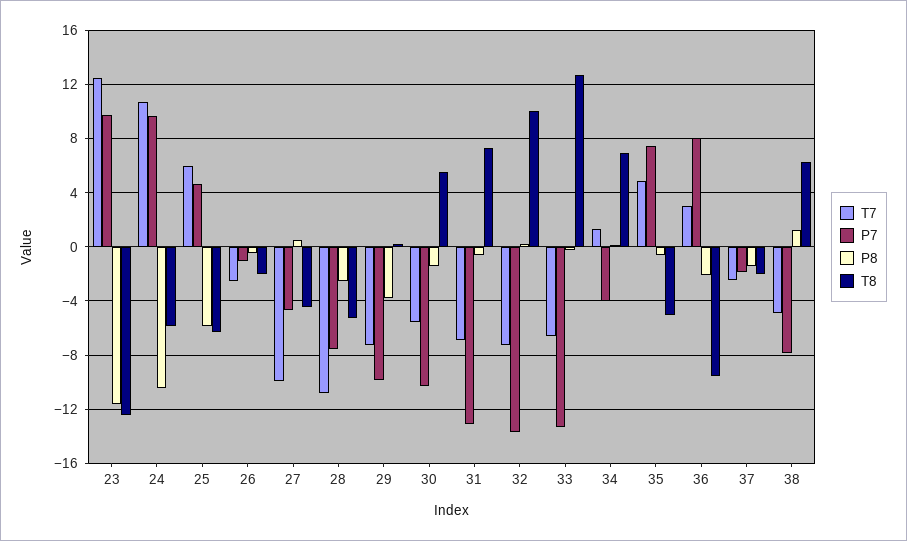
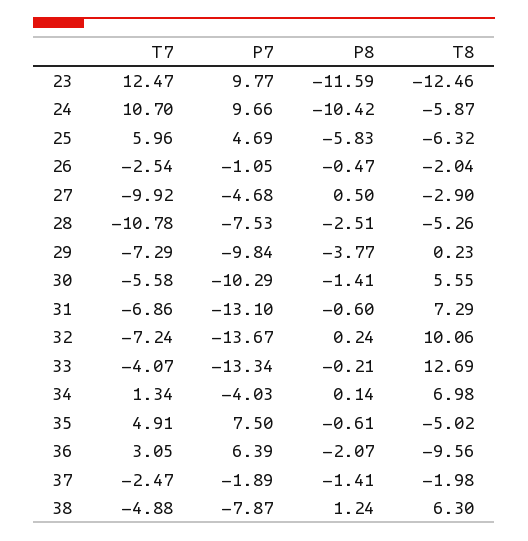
  {
    "T7": {
      "23": 12.47,
      "24": 10.7,
      "25": 5.96,
      "26": -2.54,
      "27": -9.92,
      "28": -10.78,
      "29": -7.29,
      "30": -5.58,
      "31": -6.86,
      "32": -7.24,
-     "33": -6.5,
+     "33": -4.07,
      "34": 1.34,
      "35": 4.91,
      "36": 3.05,
      "37": -2.47,
      "38": -4.88
    },
    "P7": {
      "23": 9.77,
      "24": 9.66,
      "25": 4.69,
      "26": -1.05,
      "27": -4.68,
      "28": -7.53,
      "29": -9.84,
      "30": -10.29,
      "31": -13.1,
      "32": -13.67,
      "33": -13.34,
      "34": -4.03,
      "35": 7.5,
-     "36": 8,
+     "36": 6.39,
      "37": -1.89,
      "38": -7.87
    },
    "P8": {
      "23": -11.59,
      "24": -10.42,
      "25": -5.83,
      "26": -0.47,
      "27": 0.5,
      "28": -2.51,
      "29": -3.77,
      "30": -1.41,
      "31": -0.6,
      "32": 0.24,
      "33": -0.21,
      "34": 0.14,
      "35": -0.61,
      "36": -2.07,
      "37": -1.41,
      "38": 1.24
    },
    "T8": {
      "23": -12.46,
      "24": -5.87,
      "25": -6.32,
      "26": -2.04,
-     "27": -4.5,
+     "27": -2.9,
      "28": -5.26,
      "29": 0.23,
      "30": 5.55,
      "31": 7.29,
      "32": 10.06,
      "33": 12.69,
      "34": 6.98,
      "35": -5.02,
      "36": -9.56,
      "37": -1.98,
      "38": 6.3
    }
  }

